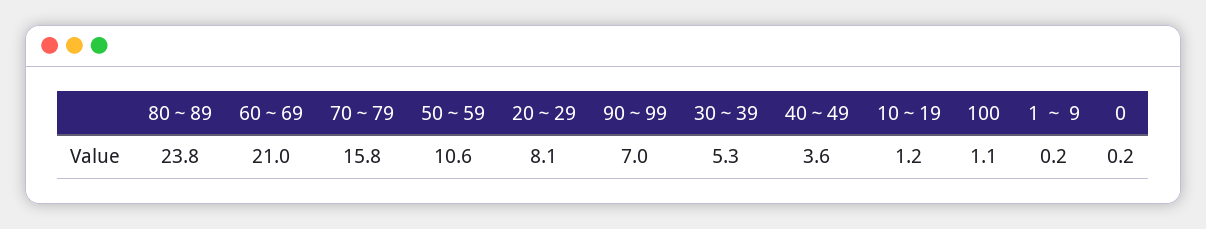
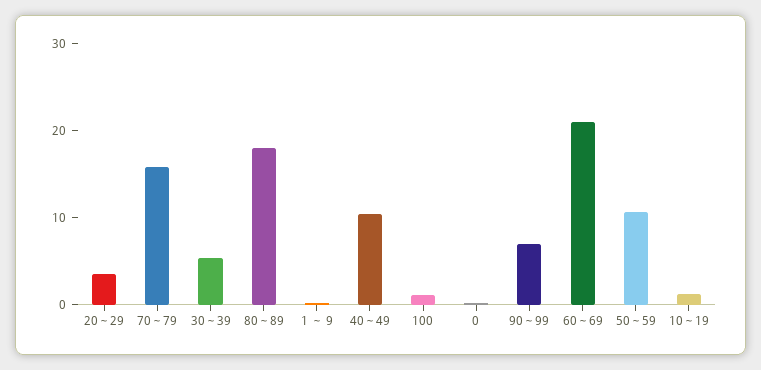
  {
-   "80～89": 23.8,
+   "80～89": 18,
    "60～69": 21,
    "70～79": 15.8,
    "50～59": 10.6,
-   "20～29": 8.1,
+   "20～29": 4,
    "90～99": 7,
    "30～39": 5.3,
-   "40～49": 3.6,
+   "40～49": 10,
    "10～19": 1.2,
    "100": 1.1,
    "1 ～ 9": 0.2,
    "0": 0.2
  }

